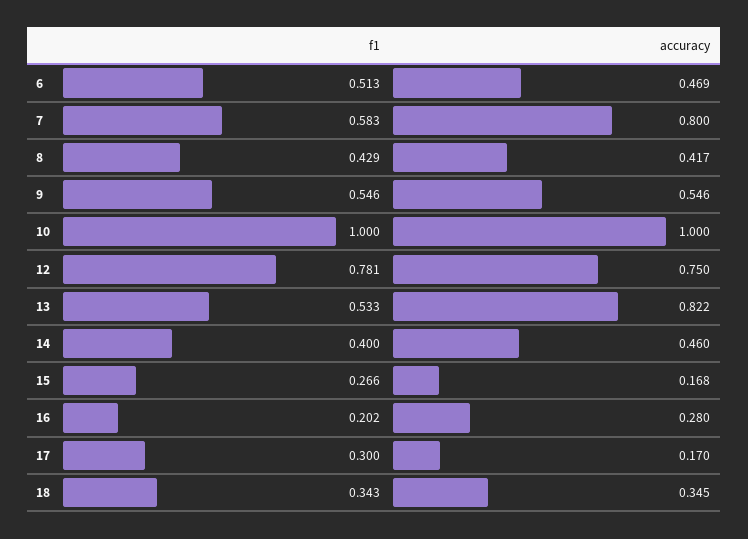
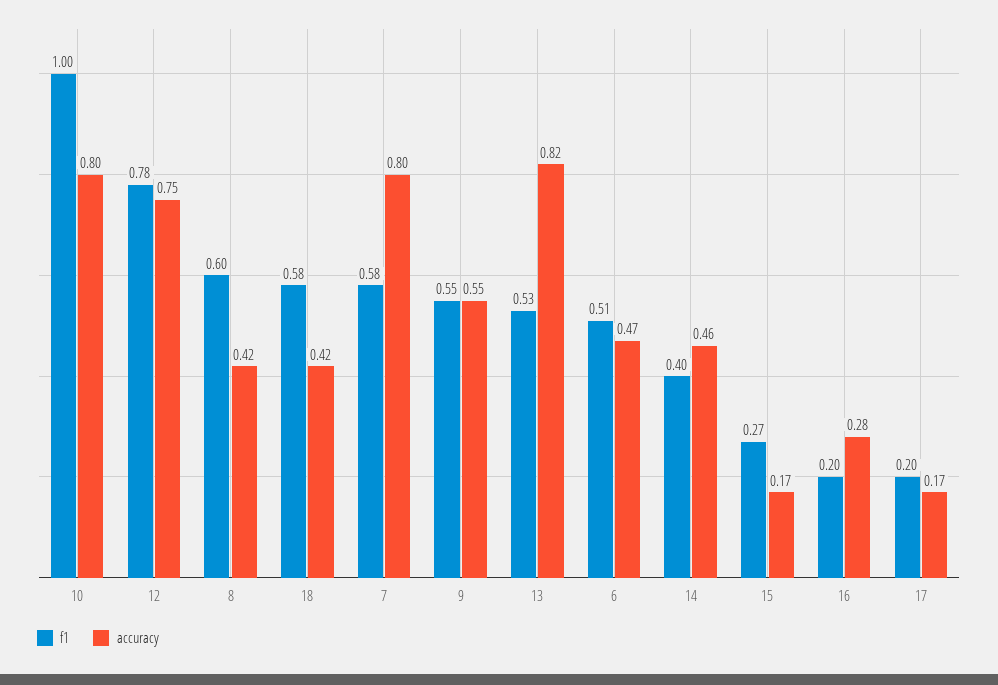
  {
    "f1": {
      "6": 0.513,
      "7": 0.583,
-     "8": 0.429,
+     "8": 0.6,
      "9": 0.546,
      "10": 1,
      "12": 0.781,
      "13": 0.533,
      "14": 0.4,
      "15": 0.266,
      "16": 0.202,
-     "17": 0.3,
+     "17": 0.2,
-     "18": 0.343
+     "18": 0.58
    },
    "accuracy": {
      "6": 0.469,
      "7": 0.8,
      "8": 0.417,
      "9": 0.546,
-     "10": 1,
+     "10": 0.8,
      "12": 0.75,
      "13": 0.822,
      "14": 0.46,
      "15": 0.168,
      "16": 0.28,
      "17": 0.17,
-     "18": 0.345
+     "18": 0.42
    }
  }

